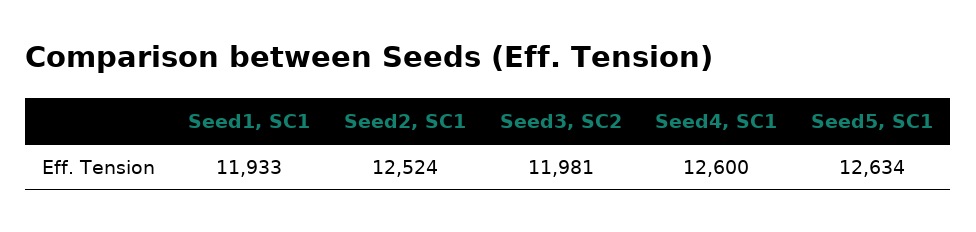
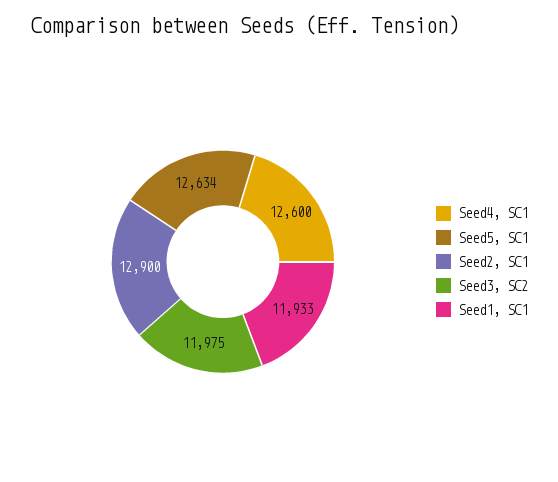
  {
    "Seed1, SC1": 11933,
-   "Seed2, SC1": 12524,
+   "Seed2, SC1": 12900,
-   "Seed3, SC2": 11981,
+   "Seed3, SC2": 11975,
    "Seed4, SC1": 12600,
    "Seed5, SC1": 12634
  }

